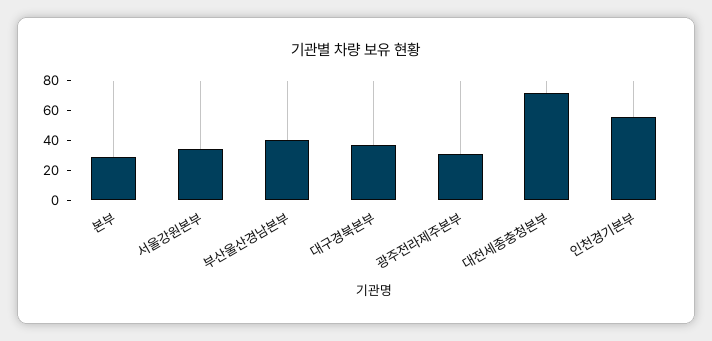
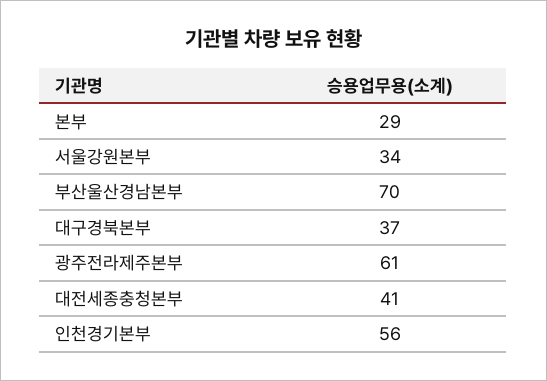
  {
    "본부": 29,
    "서울강원본부": 34,
-   "부산울산경남본부": 40,
+   "부산울산경남본부": 70,
    "대구경북본부": 37,
-   "광주전라제주본부": 30,
+   "광주전라제주본부": 61,
-   "대전세종충청본부": 70,
+   "대전세종충청본부": 41,
    "인천경기본부": 56
  }

